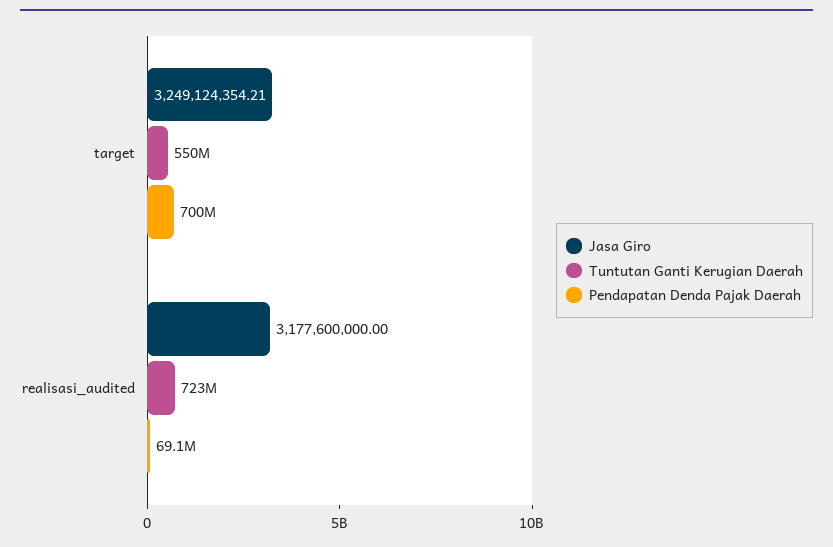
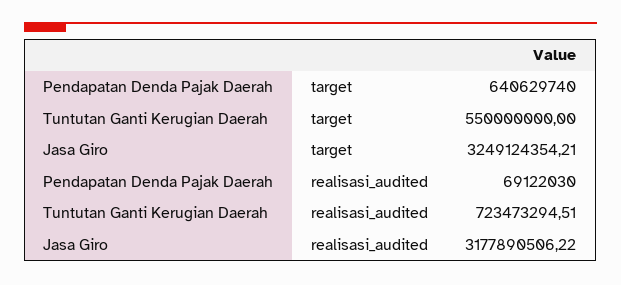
  {
    "Jasa Giro": {
      "target": 3249124354.21,
-     "realisasi_audited": 3177600000
+     "realisasi_audited": 3177890506.22
    },
    "Tuntutan Ganti Kerugian Daerah": {
      "target": 550000000,
      "realisasi_audited": 723473294.51
    },
    "Pendapatan Denda Pajak Daerah": {
-     "target": 700000000,
+     "target": 640629740,
      "realisasi_audited": 69122030
    }
  }

